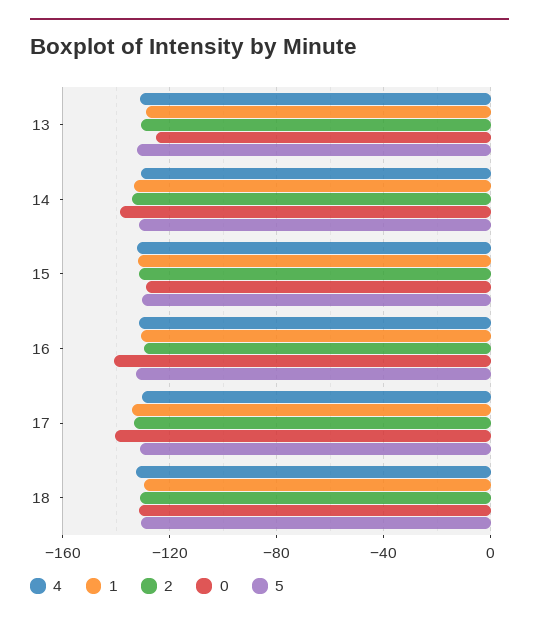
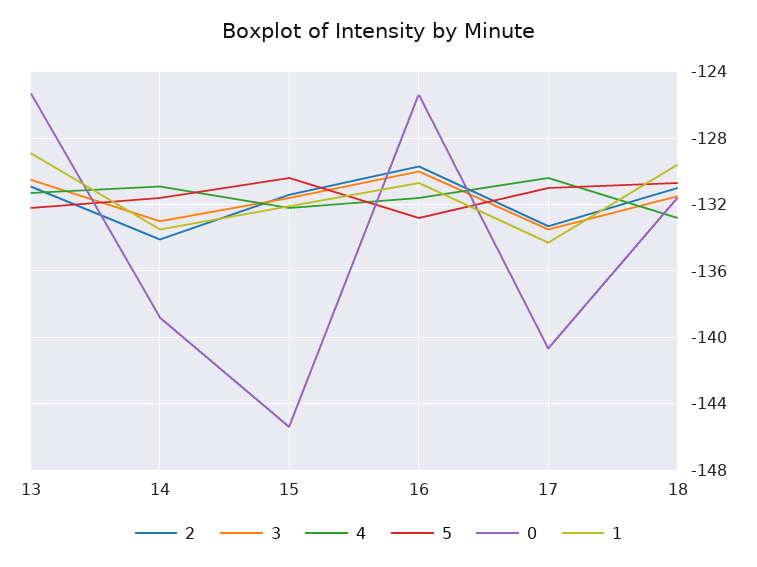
  {
    "4": {
      "13": -131.5,
      "14": -131,
      "15": -132,
      "16": -131.5,
      "17": -130.5,
      "18": -133
    },
    "1": {
      "13": -129,
      "14": -133.5,
      "15": -132,
      "16": -130.5,
      "17": -134.5,
      "18": -129.5
    },
    "2": {
      "13": -131,
      "14": -134,
      "15": -131.5,
      "16": -129.5,
      "17": -133.5,
      "18": -131
    },
    "0": {
      "13": -125.5,
      "14": -139,
-     "15": -130,
+     "15": -145.5,
-     "16": -140,
+     "16": -125.5,
      "17": -140.5,
      "18": -131.5
    },
    "5": {
      "13": -132,
      "14": -131.5,
      "15": -130.5,
      "16": -133,
      "17": -131,
      "18": -130.5
-   }
+   },
+   "3": {
+     "13": -130.5,
+     "14": -133,
+     "15": -131.5,
+     "16": -130,
+     "17": -133.5,
+     "18": -131.5
+   }
  }

